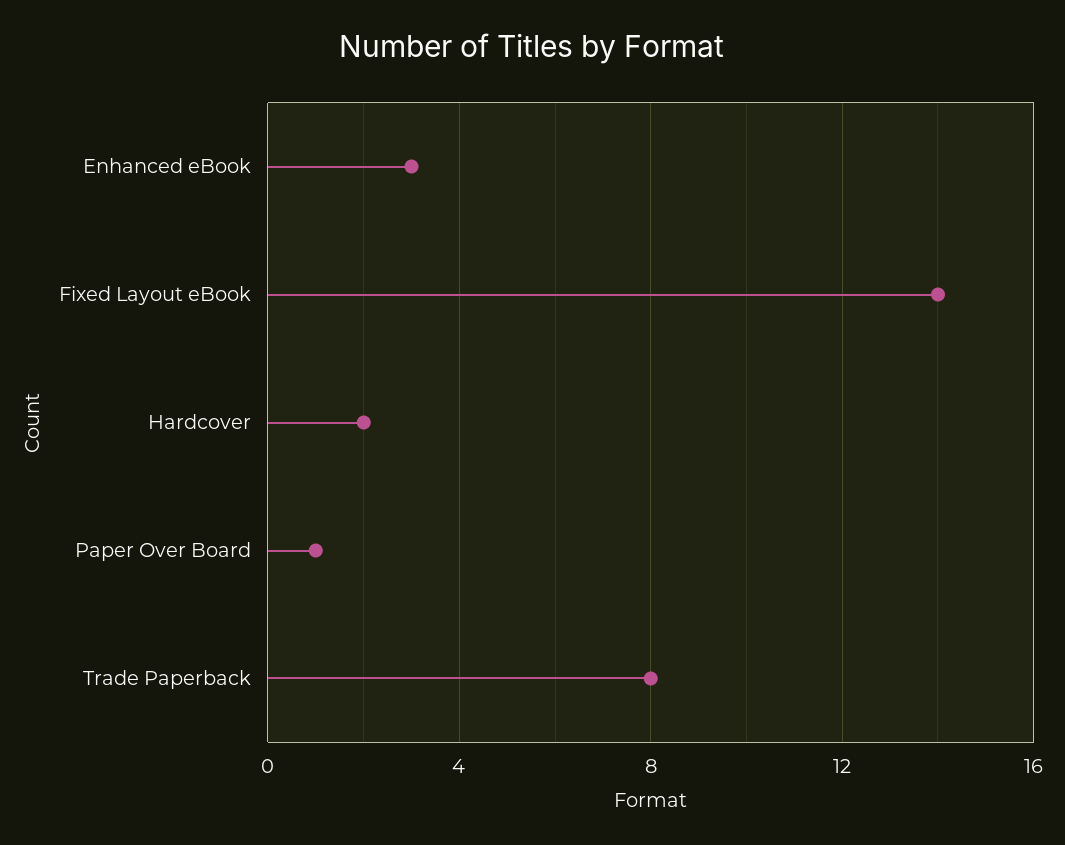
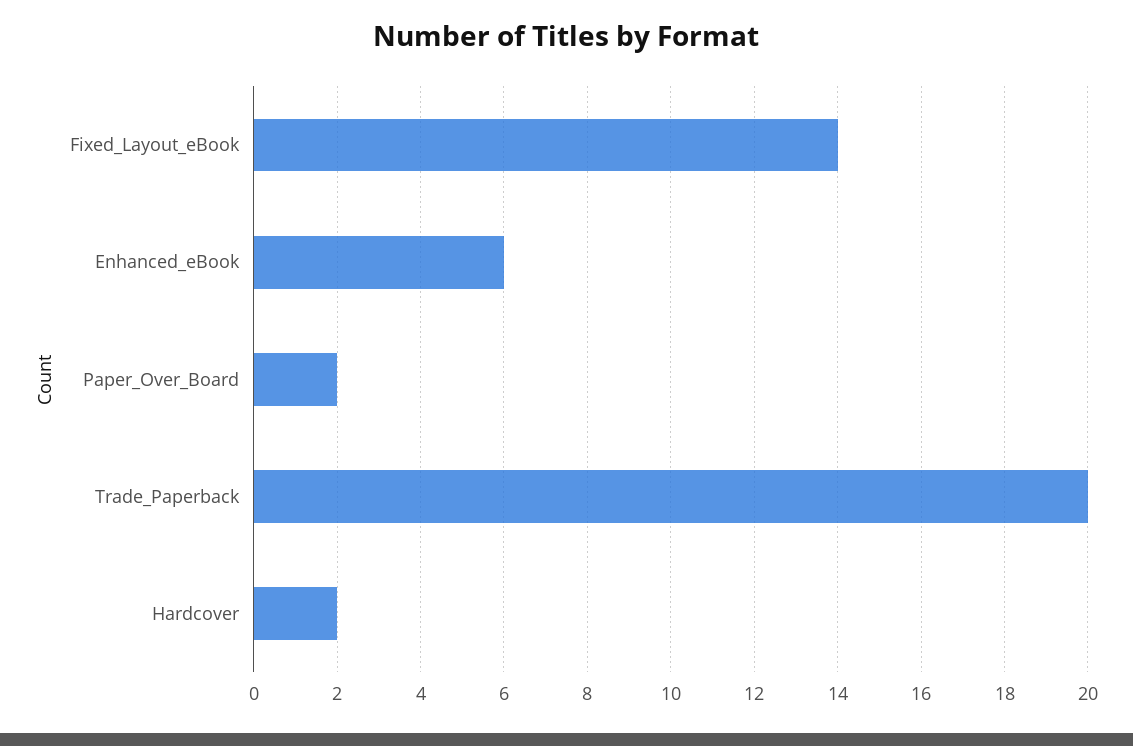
  {
-   "Enhanced eBook": 3,
+   "Enhanced eBook": 6,
    "Fixed Layout eBook": 14,
    "Hardcover": 2,
-   "Paper Over Board": 1,
+   "Paper Over Board": 2,
-   "Trade Paperback": 8
+   "Trade Paperback": 20
  }

